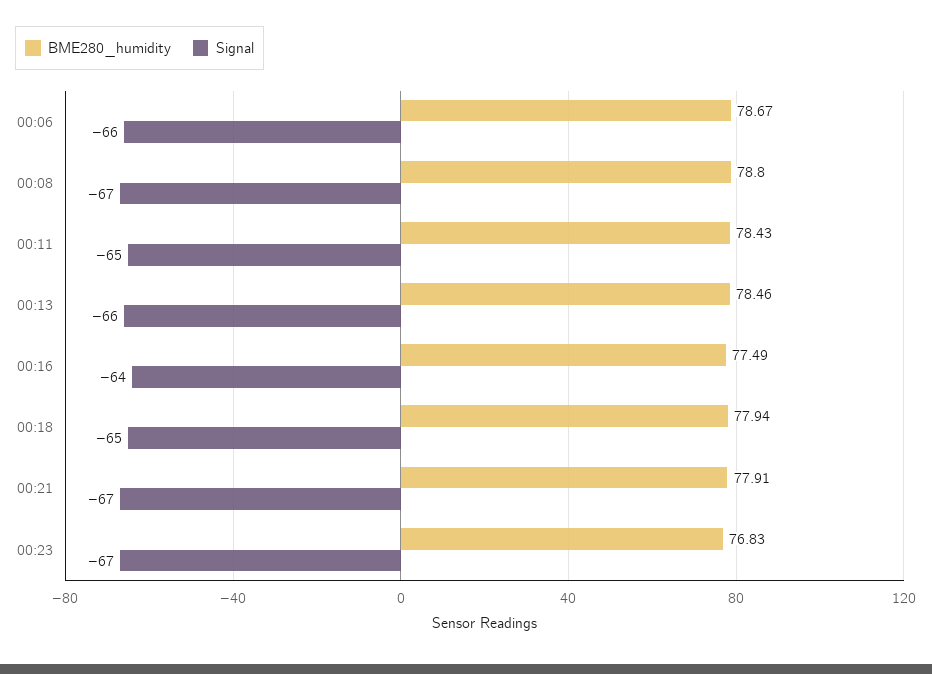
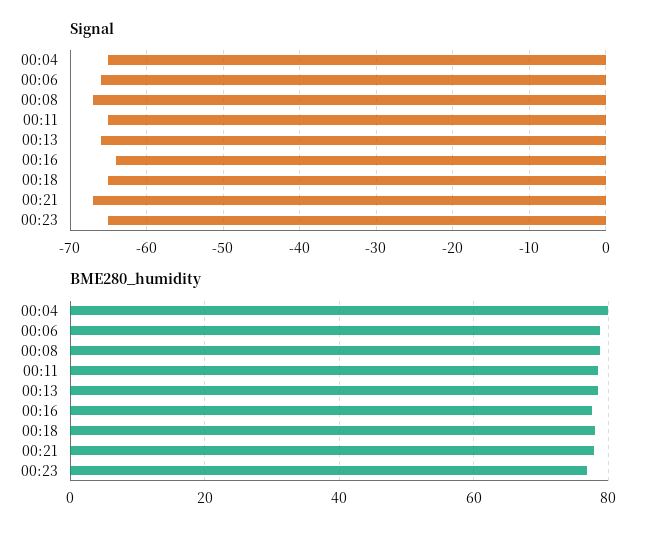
  {
    "BME280_humidity": {
      "00:06": 78.67,
      "00:08": 78.8,
      "00:11": 78.43,
      "00:13": 78.46,
      "00:16": 77.49,
      "00:18": 77.94,
      "00:21": 77.91,
-     "00:23": 76.83
+     "00:23": 76.83,
+     "00:04": 80
    },
    "Signal": {
      "00:06": -66,
      "00:08": -67,
      "00:11": -65,
      "00:13": -66,
      "00:16": -64,
      "00:18": -65,
      "00:21": -67,
-     "00:23": -67
+     "00:23": -65,
+     "00:04": -65
    }
  }

